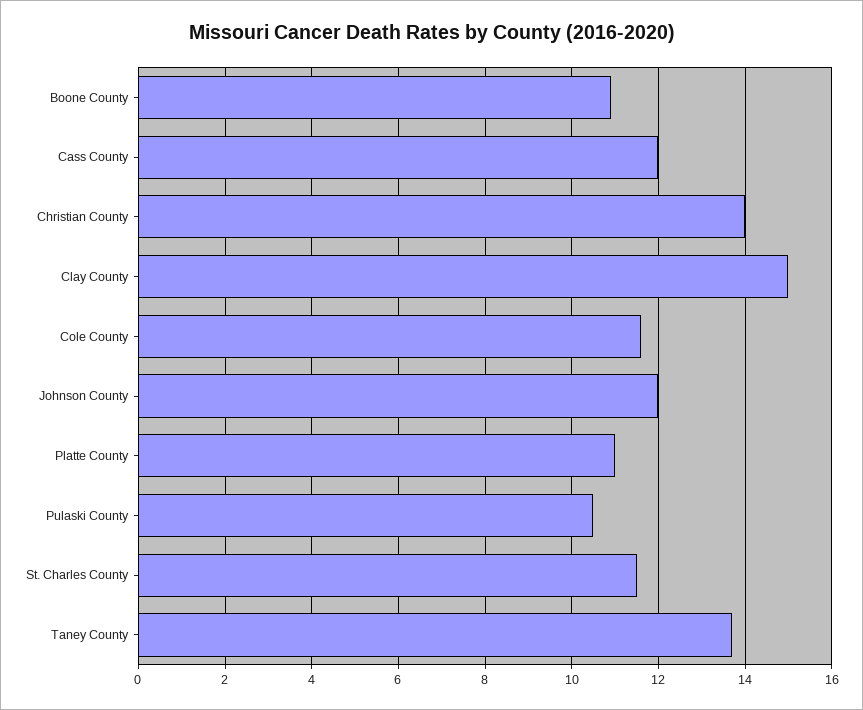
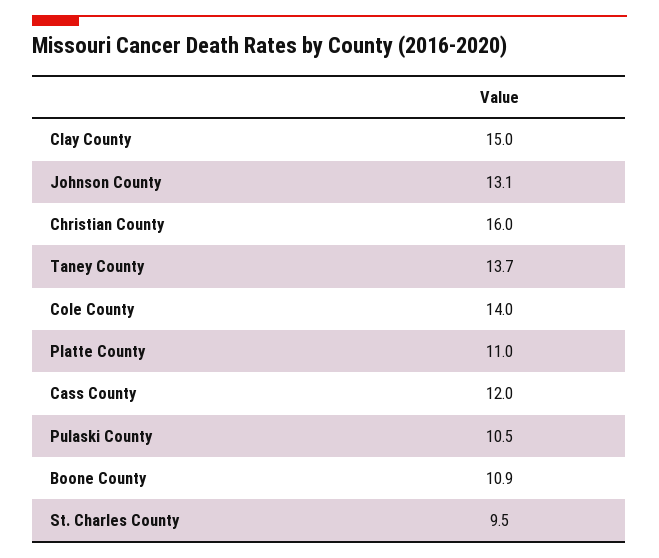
  {
    "Boone County": 10.9,
    "Cass County": 12,
-   "Christian County": 14,
+   "Christian County": 16,
    "Clay County": 15,
-   "Cole County": 11.5,
+   "Cole County": 14,
-   "Johnson County": 12,
+   "Johnson County": 13.1,
    "Platte County": 11,
    "Pulaski County": 10.5,
-   "St. Charles County": 11.5,
+   "St. Charles County": 9.5,
    "Taney County": 13.7
  }

